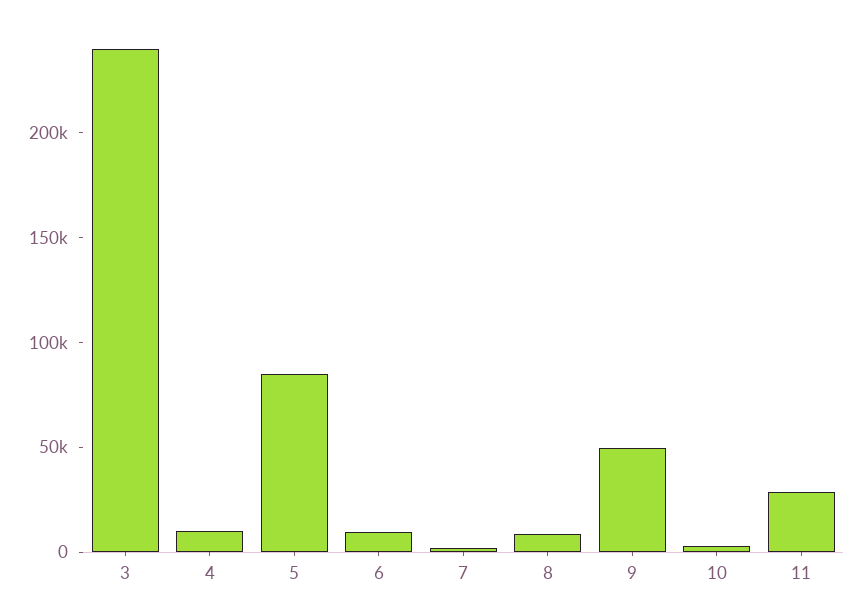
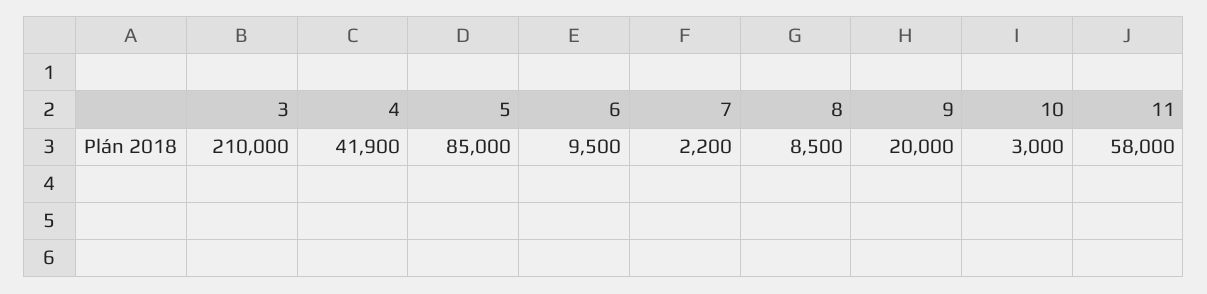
  {
-   "3": 240000,
+   "3": 210000,
-   "4": 10000,
+   "4": 41900,
    "5": 85000,
    "6": 9500,
    "7": 2200,
    "8": 8500,
-   "9": 50000,
+   "9": 20000,
    "10": 3000,
-   "11": 30000
+   "11": 58000
  }

